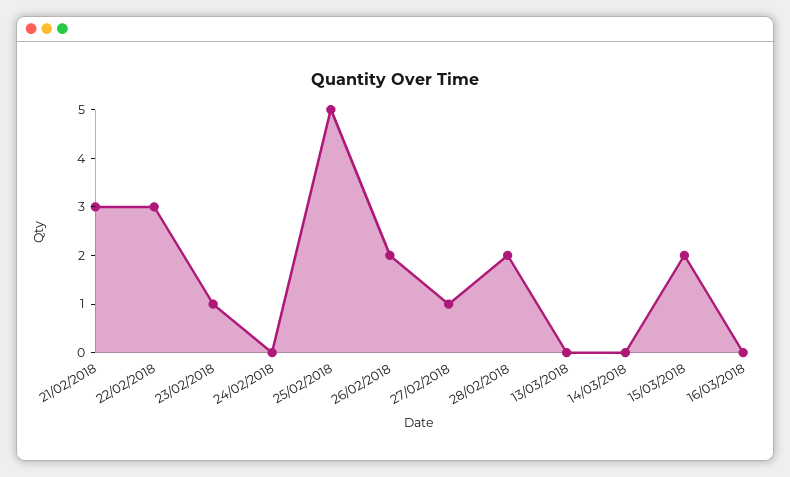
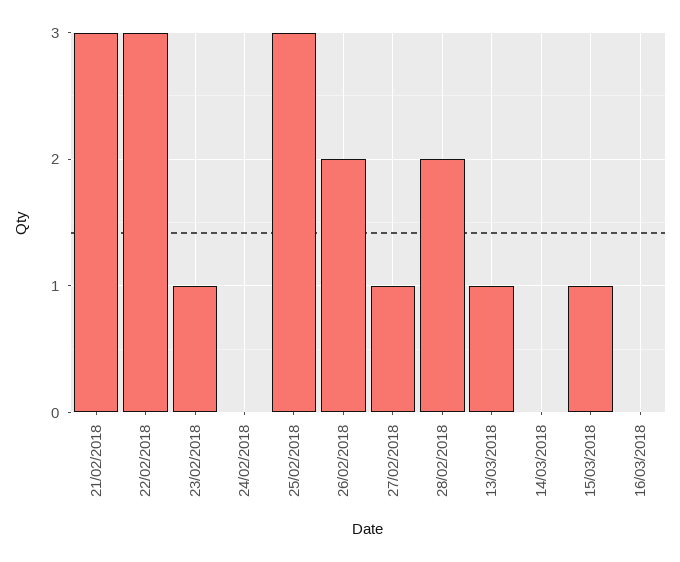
  {
    "21/02/2018": 3,
    "22/02/2018": 3,
    "23/02/2018": 1,
    "24/02/2018": 0,
-   "25/02/2018": 5,
+   "25/02/2018": 3,
    "26/02/2018": 2,
    "27/02/2018": 1,
    "28/02/2018": 2,
-   "13/03/2018": 0,
+   "13/03/2018": 1,
    "14/03/2018": 0,
-   "15/03/2018": 2,
+   "15/03/2018": 1,
    "16/03/2018": 0
  }

